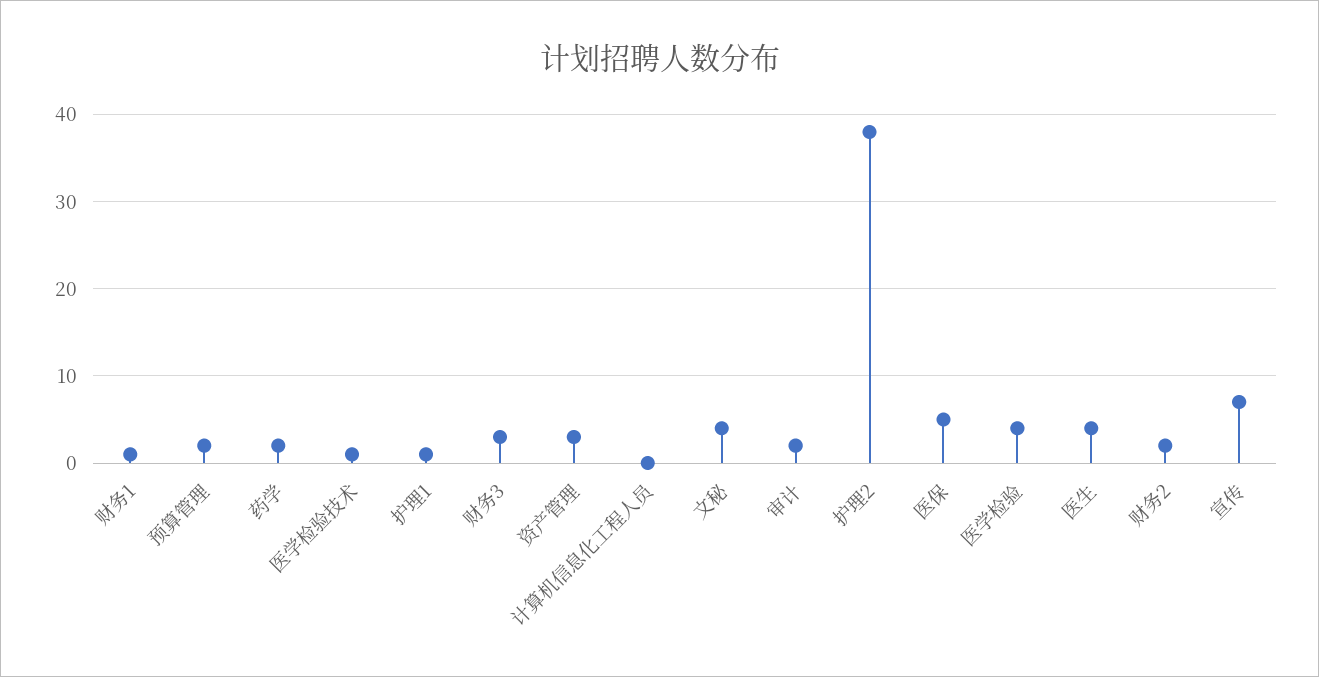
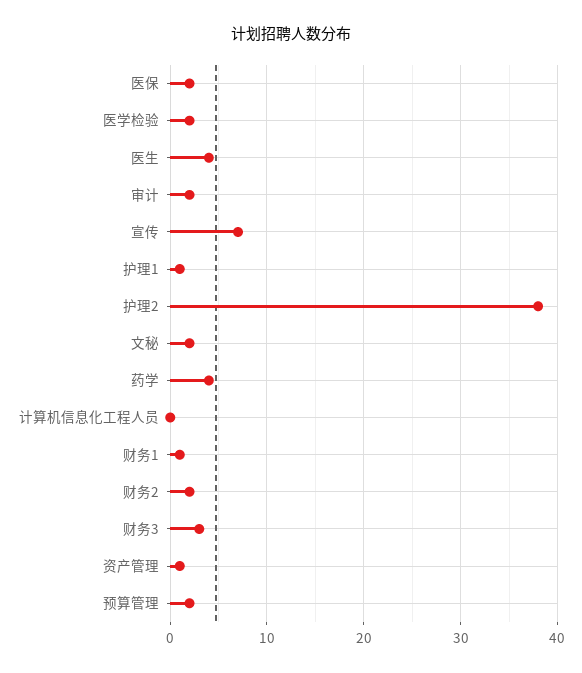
  {
    "财务1": 1,
    "预算管理": 2,
-   "药学": 2,
+   "药学": 4,
-   "医学检验技术": 1,
    "护理1": 1,
    "财务3": 3,
-   "资产管理": 3,
+   "资产管理": 1,
    "计算机信息化工程人员": 0,
-   "文秘": 4,
+   "文秘": 2,
    "审计": 2,
    "护理2": 38,
-   "医保": 5,
+   "医保": 2,
-   "医学检验": 4,
+   "医学检验": 2,
    "医生": 4,
    "财务2": 2,
    "宣传": 7
  }

